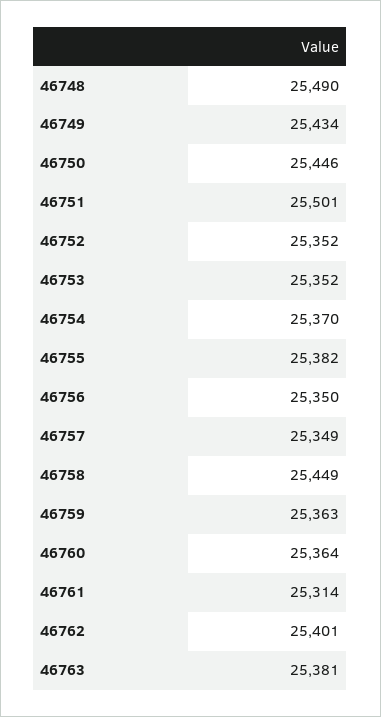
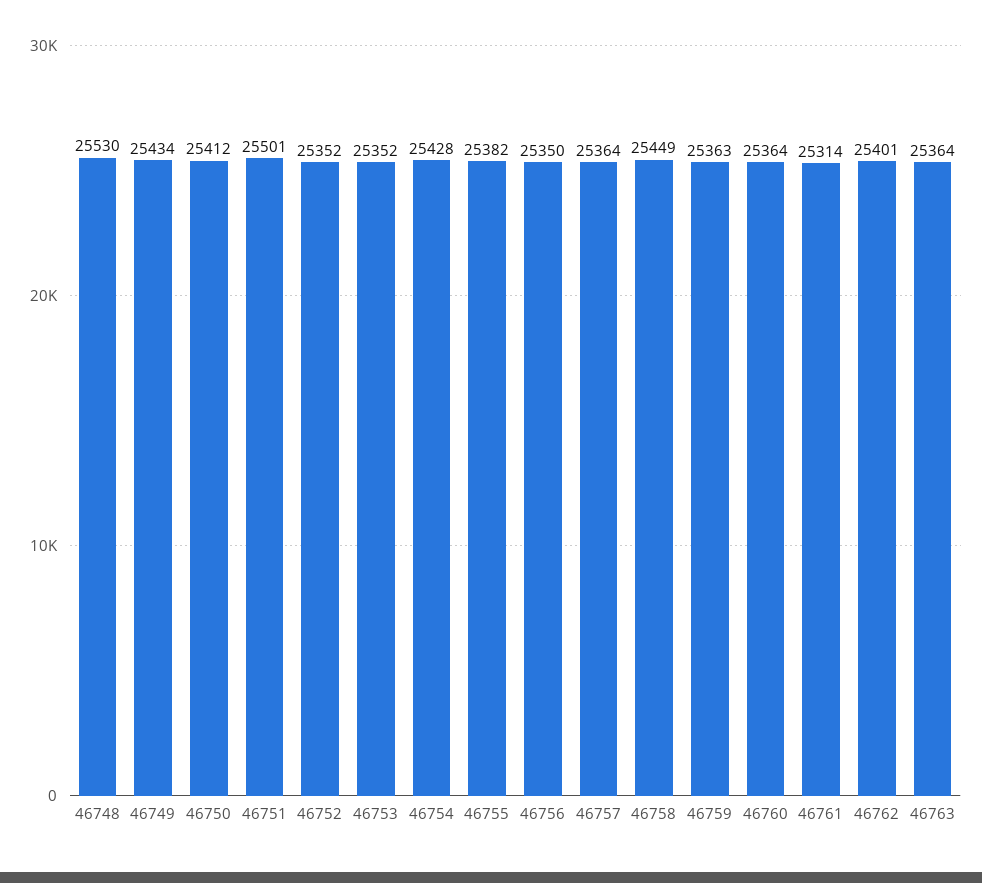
  {
-   "46748": 25490,
+   "46748": 25530,
    "46749": 25434,
-   "46750": 25446,
+   "46750": 25412,
    "46751": 25501,
    "46752": 25352,
    "46753": 25352,
-   "46754": 25370,
+   "46754": 25428,
    "46755": 25382,
    "46756": 25350,
-   "46757": 25349,
+   "46757": 25364,
    "46758": 25449,
    "46759": 25363,
    "46760": 25364,
    "46761": 25314,
    "46762": 25401,
-   "46763": 25381
+   "46763": 25364
  }

